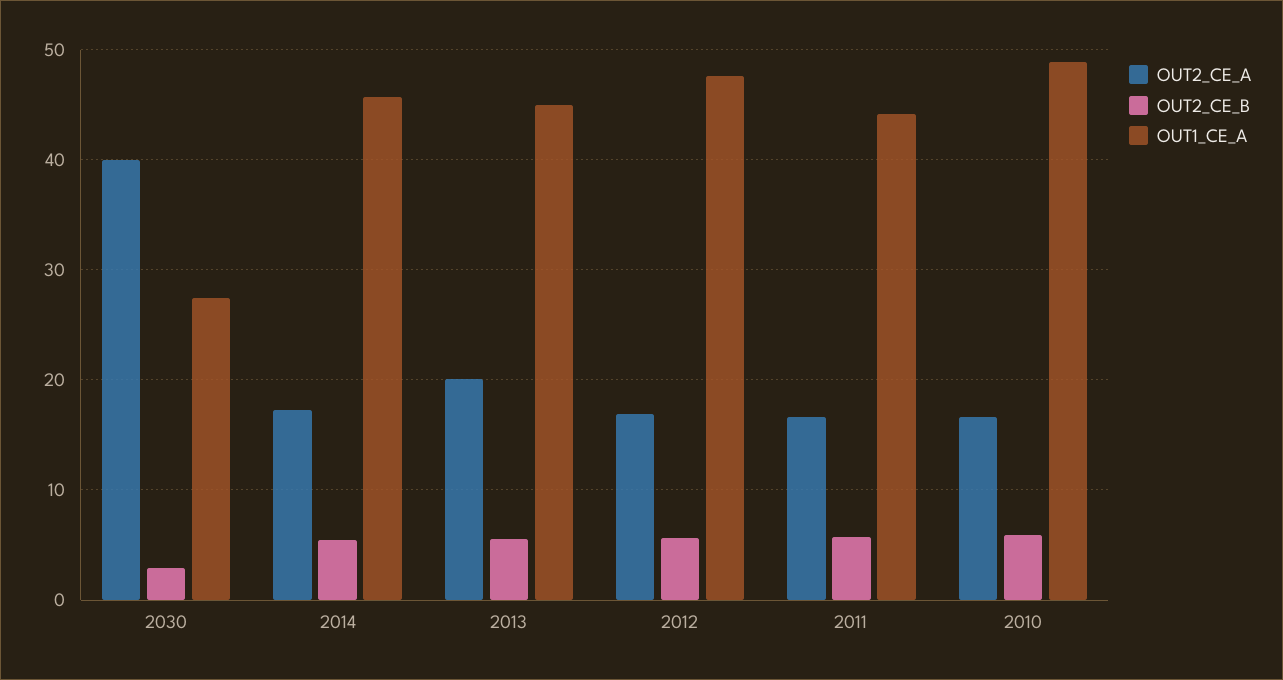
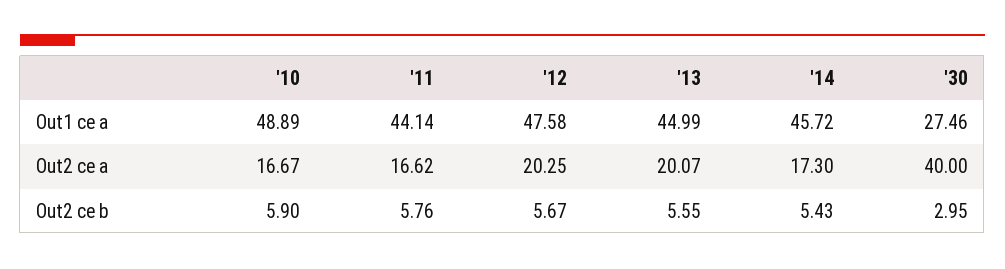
  {
    "OUT2_CE_A": {
      "2030": 40,
      "2014": 17.3,
      "2013": 20.07,
-     "2012": 17,
+     "2012": 20.25,
      "2011": 16.62,
      "2010": 16.67
    },
    "OUT2_CE_B": {
      "2030": 2.95,
      "2014": 5.43,
      "2013": 5.55,
      "2012": 5.67,
      "2011": 5.76,
      "2010": 5.9
    },
    "OUT1_CE_A": {
      "2030": 27.46,
      "2014": 45.72,
      "2013": 44.99,
      "2012": 47.58,
      "2011": 44.14,
      "2010": 48.89
    }
  }

